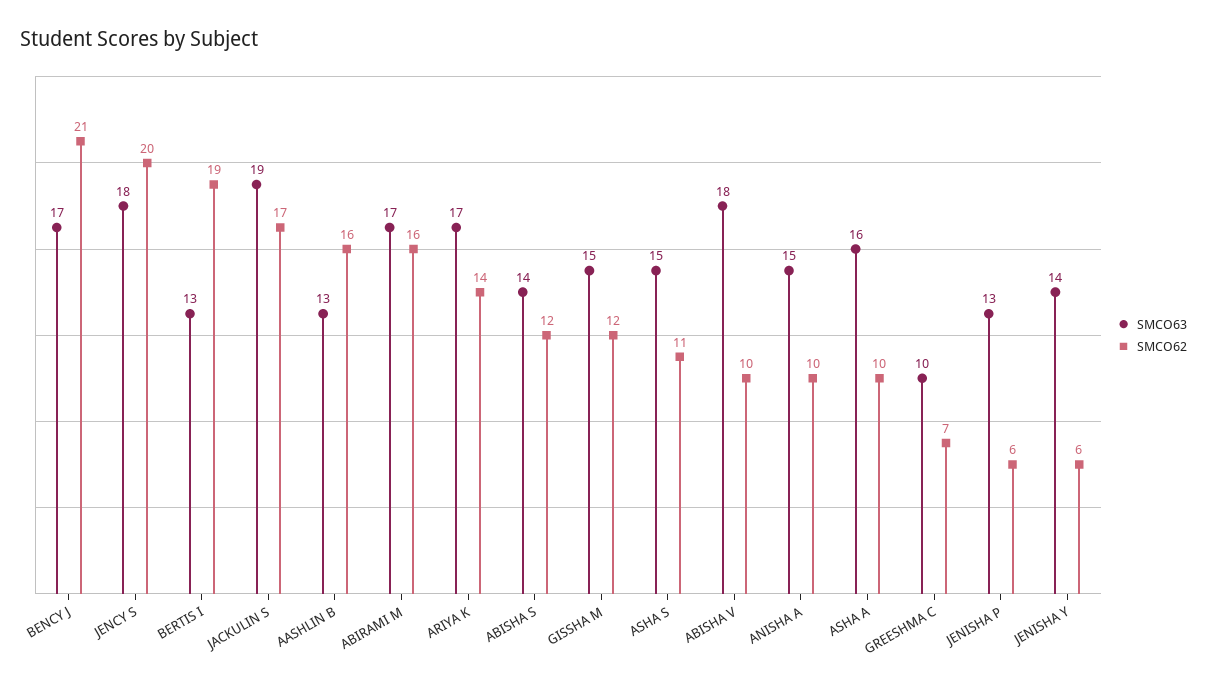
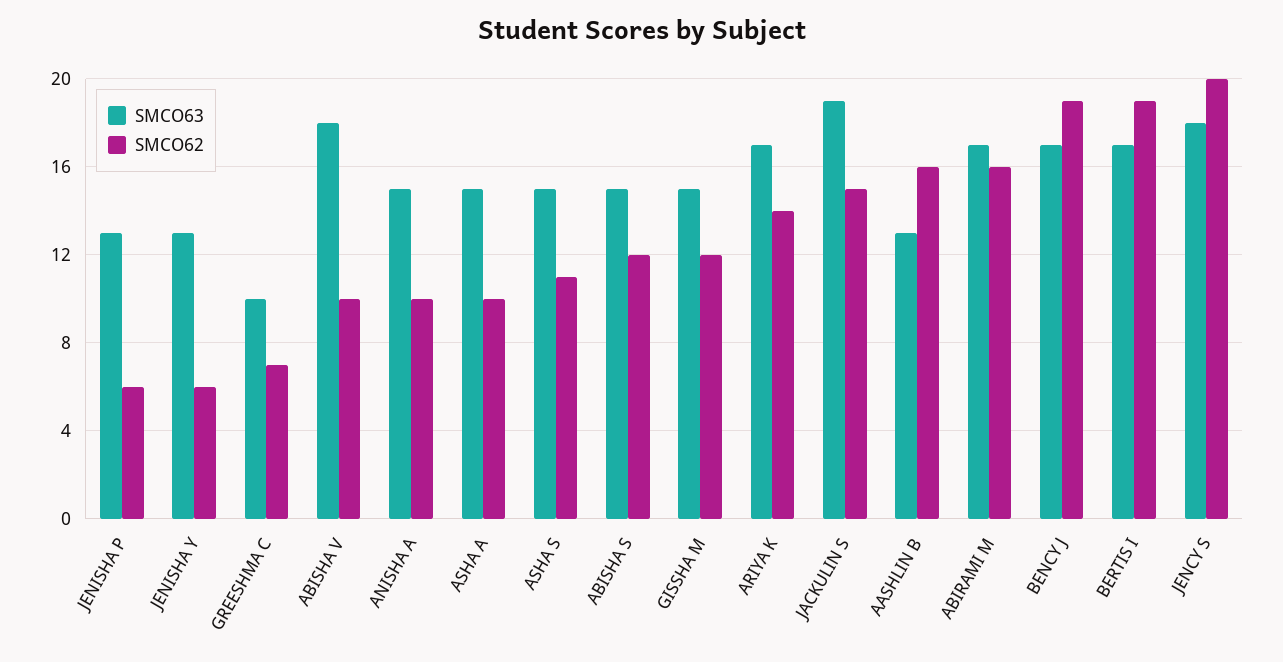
  {
    "SMCO63": {
      "BENCY J": 17,
      "JENCY S": 18,
-     "BERTIS I": 13,
+     "BERTIS I": 17,
      "JACKULIN S": 19,
      "AASHLIN B": 13,
      "ABIRAMI M": 17,
      "ARIYA K": 17,
-     "ABISHA S": 14,
+     "ABISHA S": 15,
      "GISSHA M": 15,
      "ASHA S": 15,
      "ABISHA V": 18,
      "ANISHA A": 15,
-     "ASHA A": 16,
+     "ASHA A": 15,
      "GREESHMA C": 10,
      "JENISHA P": 13,
-     "JENISHA Y": 14
+     "JENISHA Y": 13
    },
    "SMCO62": {
-     "BENCY J": 21,
+     "BENCY J": 19,
      "JENCY S": 20,
      "BERTIS I": 19,
-     "JACKULIN S": 17,
+     "JACKULIN S": 15,
      "AASHLIN B": 16,
      "ABIRAMI M": 16,
      "ARIYA K": 14,
      "ABISHA S": 12,
      "GISSHA M": 12,
      "ASHA S": 11,
      "ABISHA V": 10,
      "ANISHA A": 10,
      "ASHA A": 10,
      "GREESHMA C": 7,
      "JENISHA P": 6,
      "JENISHA Y": 6
    }
  }

